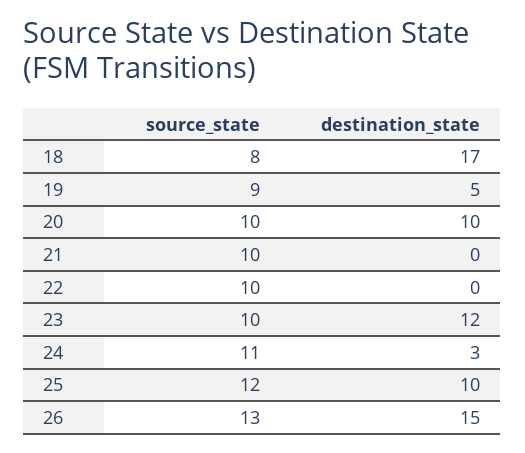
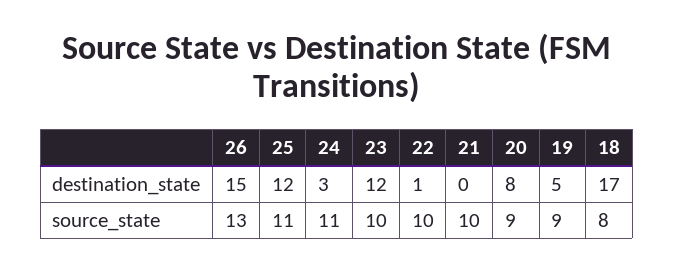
  {
    "source_state": {
      "18": 8,
      "19": 9,
-     "20": 10,
+     "20": 9,
      "21": 10,
      "22": 10,
      "23": 10,
      "24": 11,
-     "25": 12,
+     "25": 11,
      "26": 13
    },
    "destination_state": {
      "18": 17,
      "19": 5,
-     "20": 10,
+     "20": 8,
      "21": 0,
-     "22": 0,
+     "22": 1,
      "23": 12,
      "24": 3,
-     "25": 10,
+     "25": 12,
      "26": 15
    }
  }

